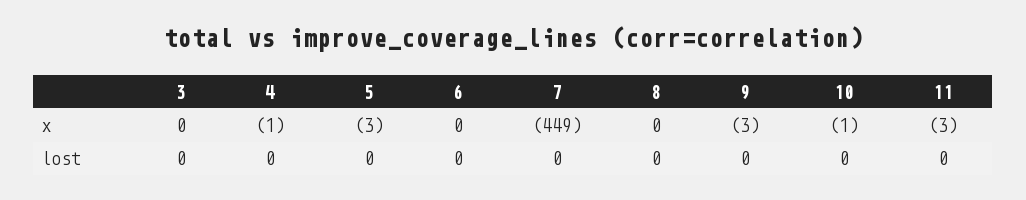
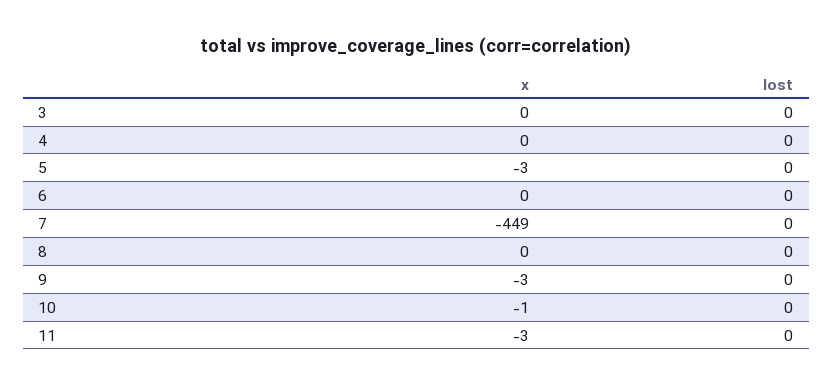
  {
    "3": {
      "x": 0,
      "lost": 0
    },
    "4": {
-     "x": -1,
+     "x": 0,
      "lost": 0
    },
    "5": {
      "x": -3,
      "lost": 0
    },
    "6": {
      "x": 0,
      "lost": 0
    },
    "7": {
      "x": -449,
      "lost": 0
    },
    "8": {
      "x": 0,
      "lost": 0
    },
    "9": {
      "x": -3,
      "lost": 0
    },
    "10": {
      "x": -1,
      "lost": 0
    },
    "11": {
      "x": -3,
      "lost": 0
    }
  }

